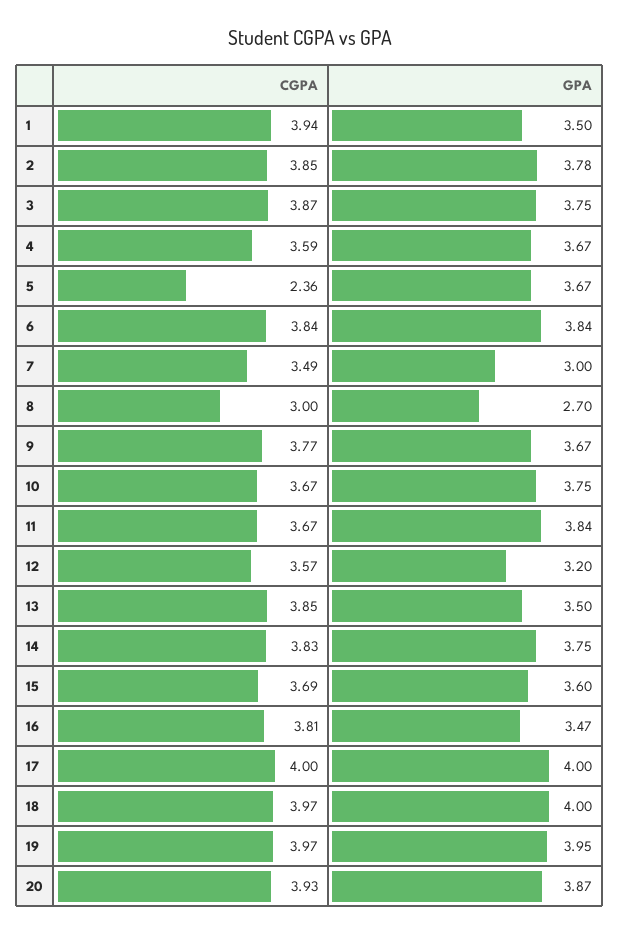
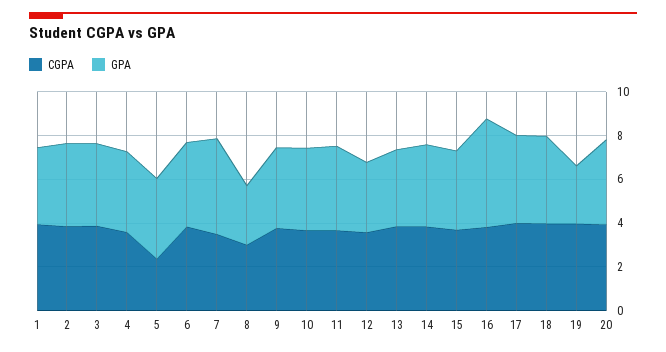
  {
    "CGPA": {
      "1": 3.94,
      "2": 3.85,
      "3": 3.87,
      "4": 3.59,
      "5": 2.36,
      "6": 3.84,
      "7": 3.49,
      "8": 3,
      "9": 3.77,
      "10": 3.67,
      "11": 3.67,
      "12": 3.57,
      "13": 3.85,
      "14": 3.83,
      "15": 3.69,
      "16": 3.81,
      "17": 4,
      "18": 3.97,
      "19": 3.97,
      "20": 3.93
    },
    "GPA": {
      "1": 3.5,
      "2": 3.78,
      "3": 3.75,
      "4": 3.67,
      "5": 3.67,
      "6": 3.84,
-     "7": 3,
+     "7": 4.5,
      "8": 2.7,
      "9": 3.67,
      "10": 3.75,
      "11": 3.84,
      "12": 3.2,
      "13": 3.5,
      "14": 3.75,
      "15": 3.6,
-     "16": 3.47,
+     "16": 5,
      "17": 4,
      "18": 4,
-     "19": 3.95,
+     "19": 2.5,
      "20": 3.87
    }
  }

